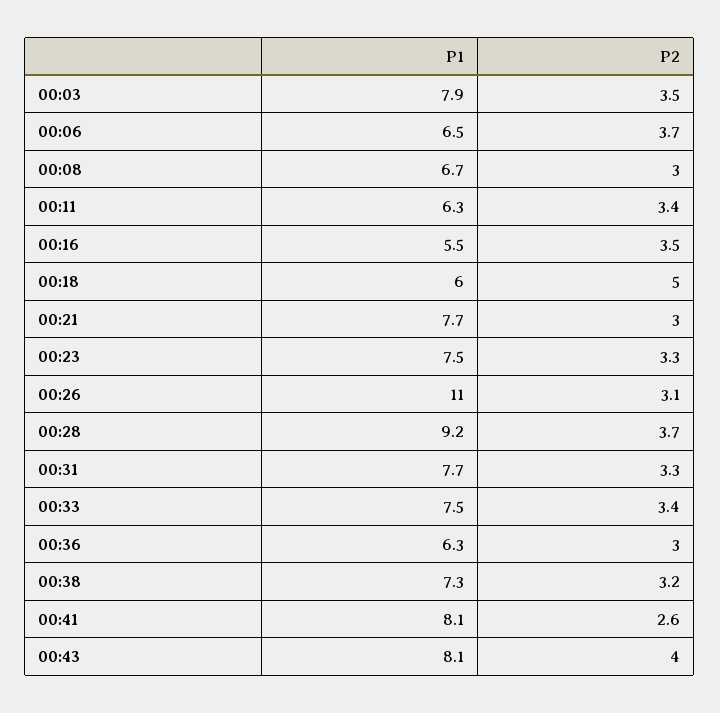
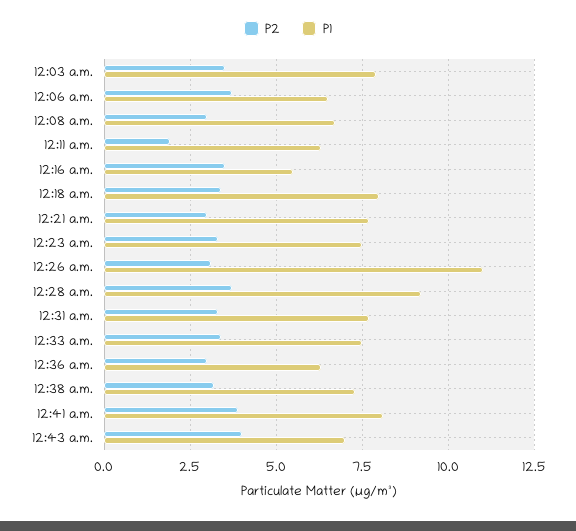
  {
    "P1": {
      "00:03": 7.9,
      "00:06": 6.5,
      "00:08": 6.7,
      "00:11": 6.3,
      "00:16": 5.5,
-     "00:18": 6,
+     "00:18": 8,
      "00:21": 7.7,
      "00:23": 7.5,
      "00:26": 11,
      "00:28": 9.2,
      "00:31": 7.7,
      "00:33": 7.5,
      "00:36": 6.3,
      "00:38": 7.3,
      "00:41": 8.1,
-     "00:43": 8.1
+     "00:43": 7
    },
    "P2": {
      "00:03": 3.5,
      "00:06": 3.7,
      "00:08": 3,
-     "00:11": 3.4,
+     "00:11": 2,
      "00:16": 3.5,
-     "00:18": 5,
+     "00:18": 3.5,
      "00:21": 3,
      "00:23": 3.3,
      "00:26": 3.1,
      "00:28": 3.7,
      "00:31": 3.3,
      "00:33": 3.4,
      "00:36": 3,
      "00:38": 3.2,
-     "00:41": 2.6,
+     "00:41": 4,
      "00:43": 4
    }
  }

